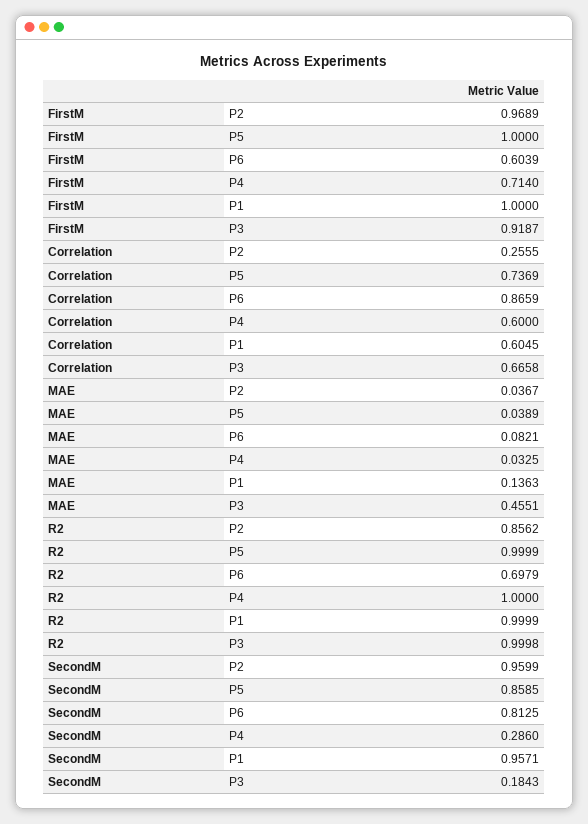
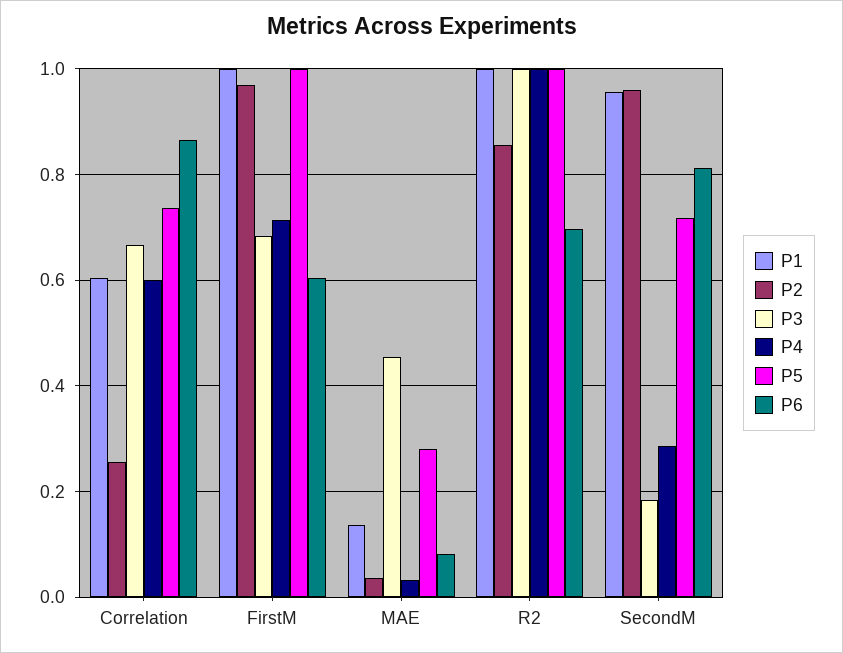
  {
    "P2": {
      "FirstM": 0.9689,
      "Correlation": 0.2555,
      "MAE": 0.0367,
      "R2": 0.8562,
      "SecondM": 0.9599
    },
    "P5": {
      "FirstM": 1,
      "Correlation": 0.7369,
-     "MAE": 0.0389,
+     "MAE": 0.28,
      "R2": 0.9999,
-     "SecondM": 0.8585
+     "SecondM": 0.72
    },
    "P6": {
      "FirstM": 0.6039,
      "Correlation": 0.8659,
      "MAE": 0.0821,
      "R2": 0.6979,
      "SecondM": 0.8125
    },
    "P4": {
      "FirstM": 0.714,
      "Correlation": 0.6,
      "MAE": 0.0325,
      "R2": 1,
      "SecondM": 0.286
    },
    "P1": {
      "FirstM": 1,
      "Correlation": 0.6045,
      "MAE": 0.1363,
      "R2": 0.9999,
      "SecondM": 0.9571
    },
    "P3": {
-     "FirstM": 0.9187,
+     "FirstM": 0.68,
      "Correlation": 0.6658,
      "MAE": 0.4551,
      "R2": 0.9998,
      "SecondM": 0.1843
    }
  }

